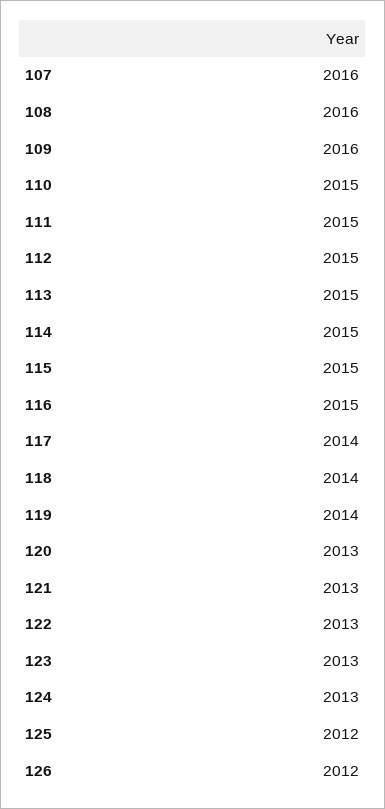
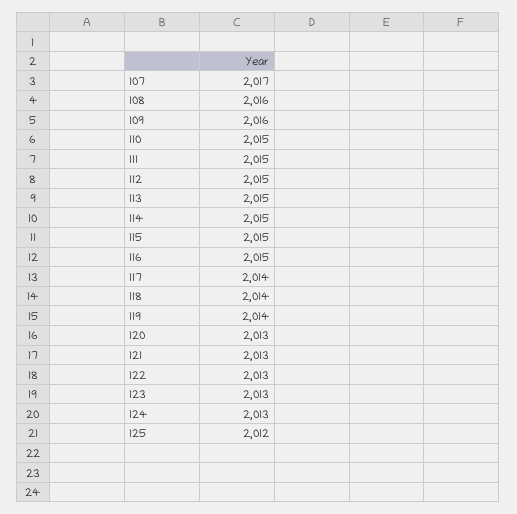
  {
-   "107": 2016,
+   "107": 2017,
    "108": 2016,
    "109": 2016,
    "110": 2015,
    "111": 2015,
    "112": 2015,
    "113": 2015,
    "114": 2015,
    "115": 2015,
    "116": 2015,
    "117": 2014,
    "118": 2014,
    "119": 2014,
    "120": 2013,
    "121": 2013,
    "122": 2013,
    "123": 2013,
    "124": 2013,
-   "125": 2012,
+   "125": 2012
-   "126": 2012
  }

